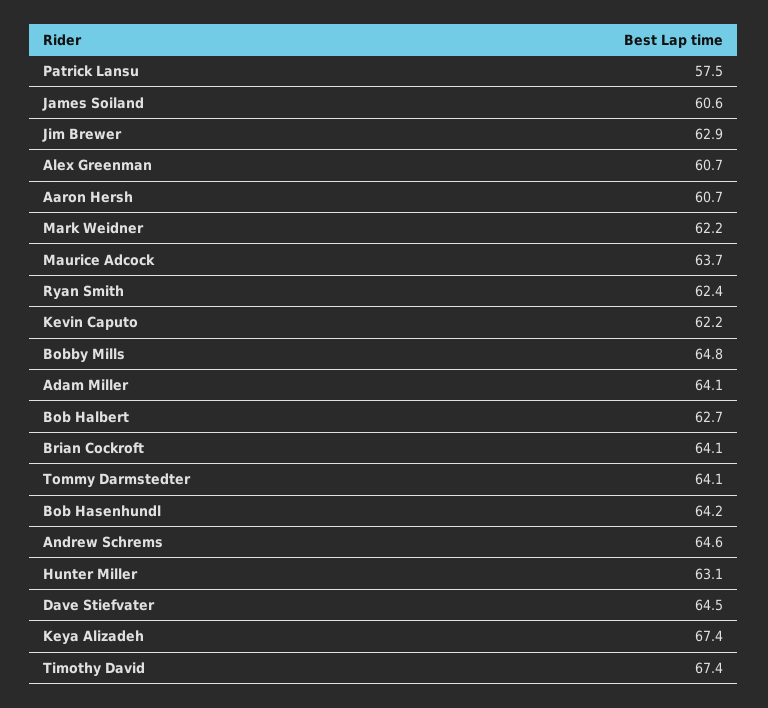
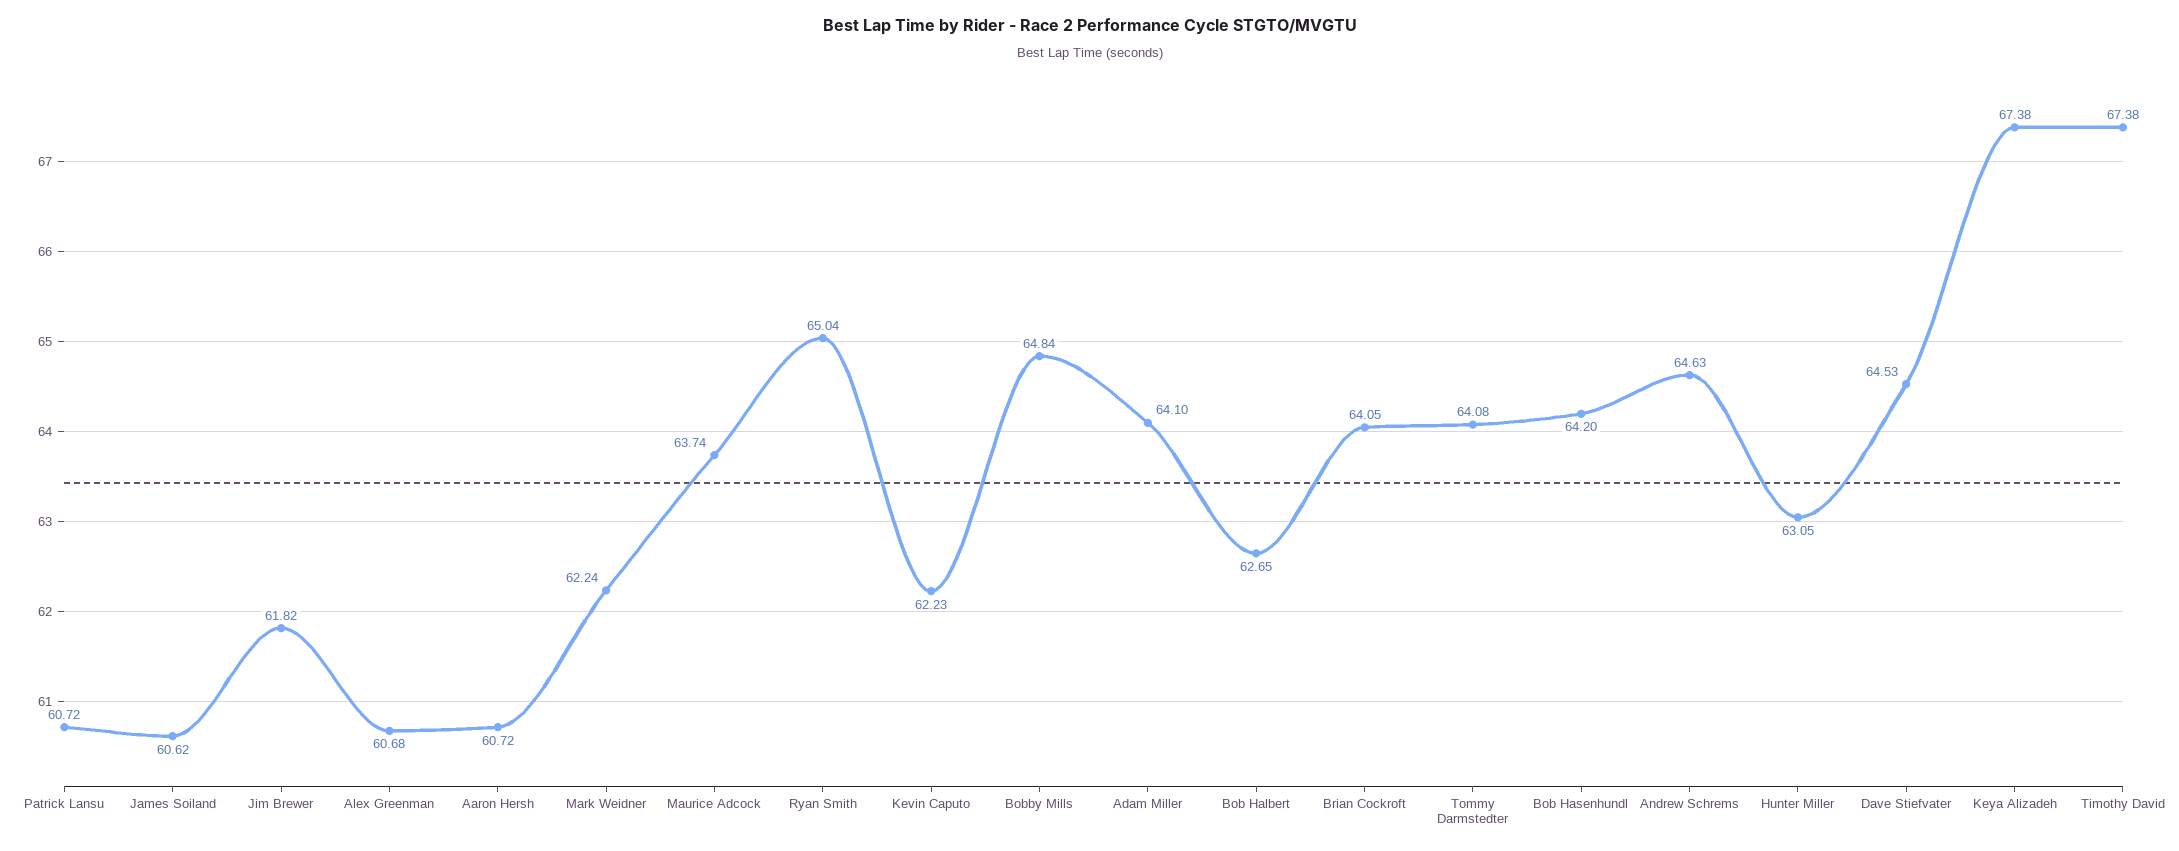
  {
-   "Patrick Lansu": 57.5,
+   "Patrick Lansu": 60.72,
    "James Soiland": 60.62,
-   "Jim Brewer": 62.9,
+   "Jim Brewer": 61.82,
    "Alex Greenman": 60.68,
    "Aaron Hersh": 60.72,
    "Mark Weidner": 62.24,
    "Maurice Adcock": 63.74,
-   "Ryan Smith": 62.4,
+   "Ryan Smith": 65.04,
    "Kevin Caputo": 62.23,
    "Bobby Mills": 64.84,
    "Adam Miller": 64.1,
    "Bob Halbert": 62.65,
    "Brian Cockroft": 64.05,
    "Tommy Darmstedter": 64.08,
    "Bob Hasenhundl": 64.2,
    "Andrew Schrems": 64.63,
    "Hunter Miller": 63.05,
    "Dave Stiefvater": 64.53,
    "Keya Alizadeh": 67.38,
    "Timothy David": 67.38
  }

